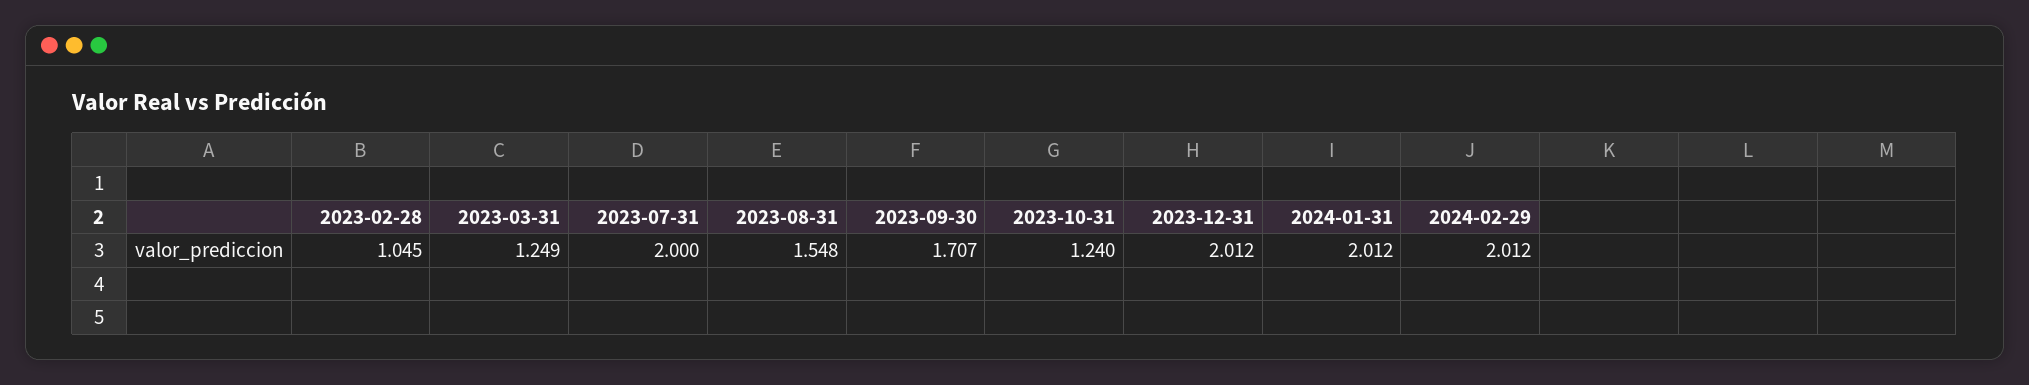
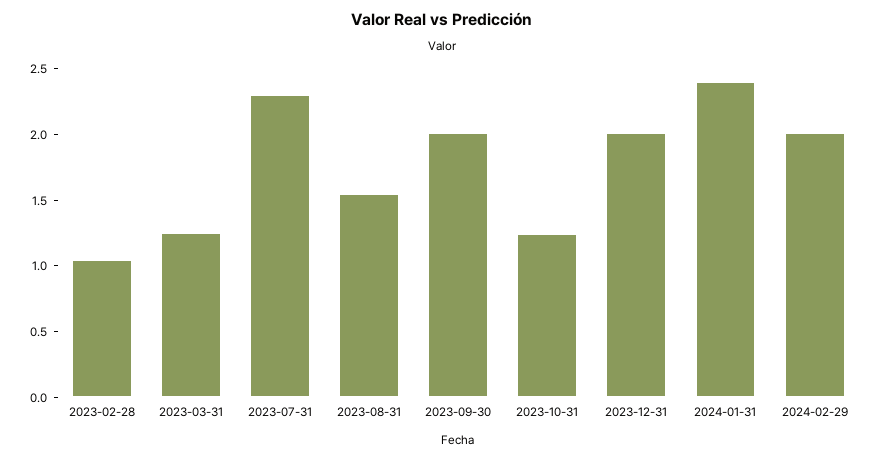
  {
    "2023-02-28": 1.045,
    "2023-03-31": 1.249,
-   "2023-07-31": 2,
+   "2023-07-31": 2.3,
    "2023-08-31": 1.548,
-   "2023-09-30": 1.707,
+   "2023-09-30": 2,
    "2023-10-31": 1.24,
    "2023-12-31": 2.012,
-   "2024-01-31": 2.012,
+   "2024-01-31": 2.4,
    "2024-02-29": 2.012
  }

